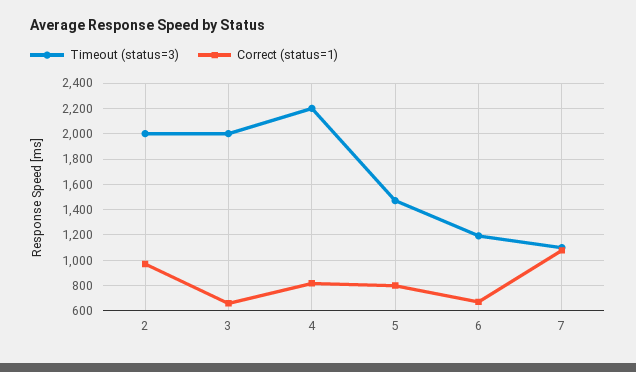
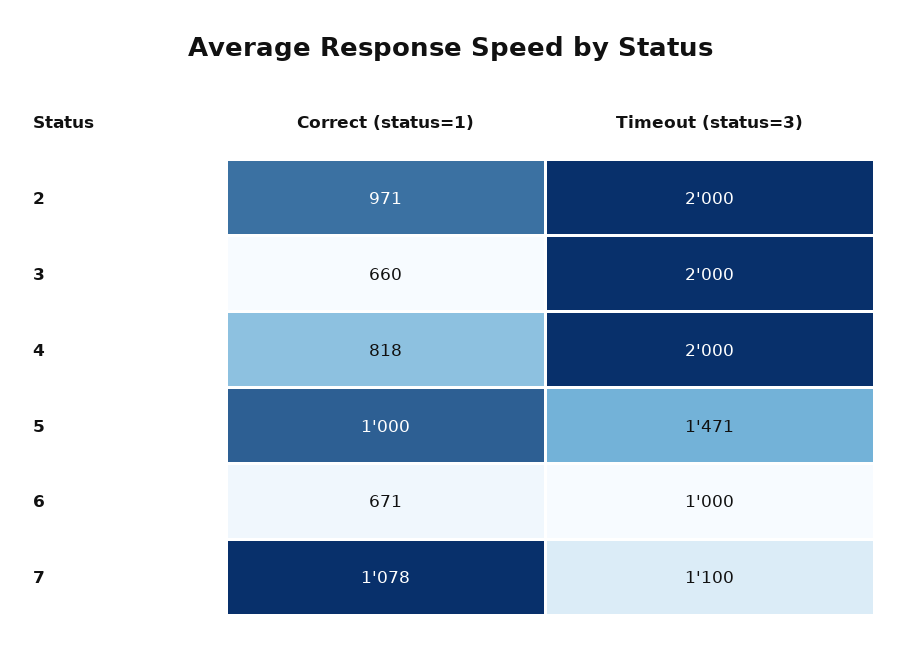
  {
    "Timeout (status=3)": {
      "2": 2000,
      "3": 2000,
-     "4": 2200,
+     "4": 2000,
      "5": 1471,
-     "6": 1200,
+     "6": 1000,
      "7": 1100
    },
    "Correct (status=1)": {
      "2": 971,
      "3": 660,
      "4": 818,
-     "5": 800,
+     "5": 1000,
      "6": 671,
      "7": 1078
    }
  }

